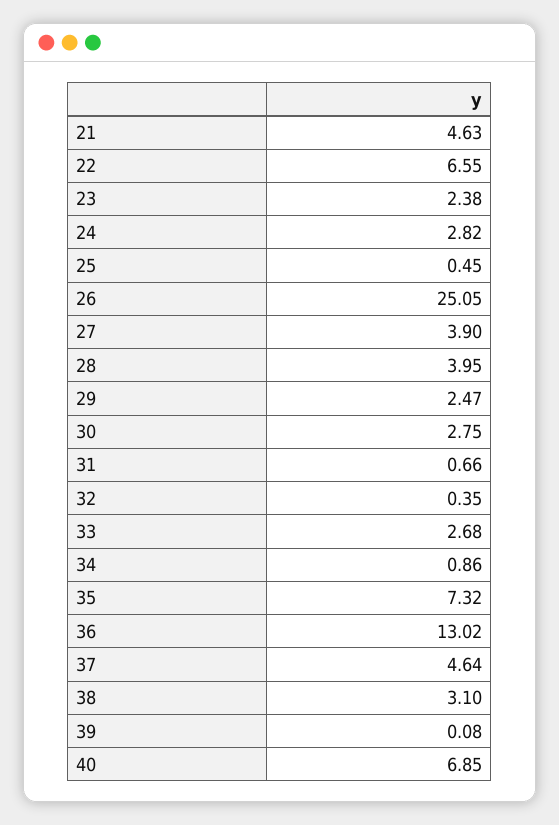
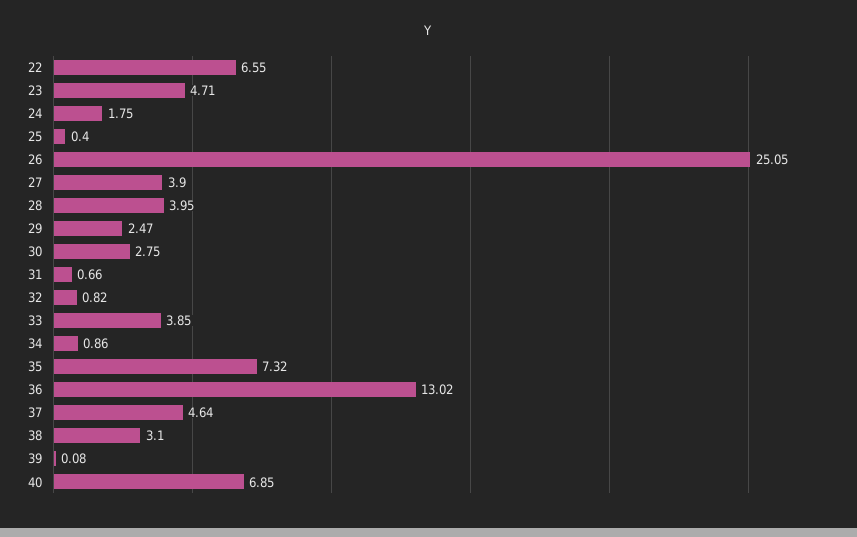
  {
-   "21": 4.63,
    "22": 6.55,
-   "23": 2.38,
+   "23": 4.71,
-   "24": 2.82,
+   "24": 1.75,
-   "25": 0.45,
+   "25": 0.4,
    "26": 25.05,
    "27": 3.9,
    "28": 3.95,
    "29": 2.47,
    "30": 2.75,
    "31": 0.66,
-   "32": 0.35,
+   "32": 0.82,
-   "33": 2.68,
+   "33": 3.85,
    "34": 0.86,
    "35": 7.32,
    "36": 13.02,
    "37": 4.64,
    "38": 3.1,
    "39": 0.08,
    "40": 6.85
  }

